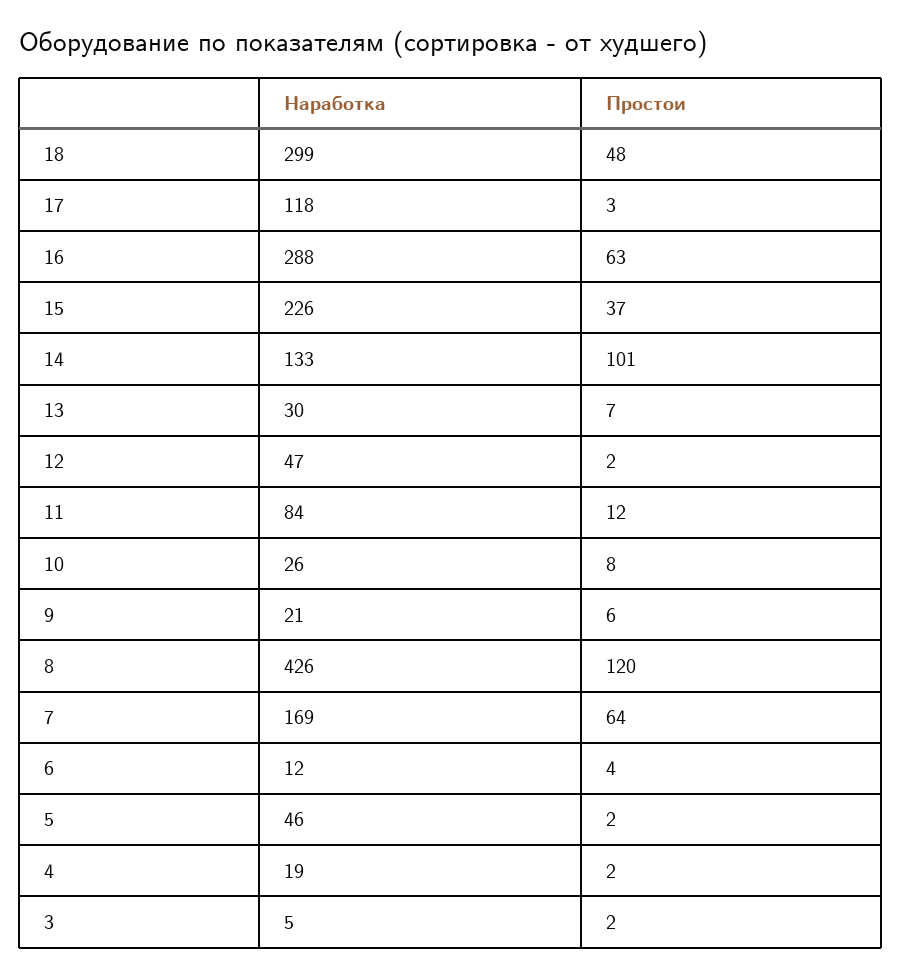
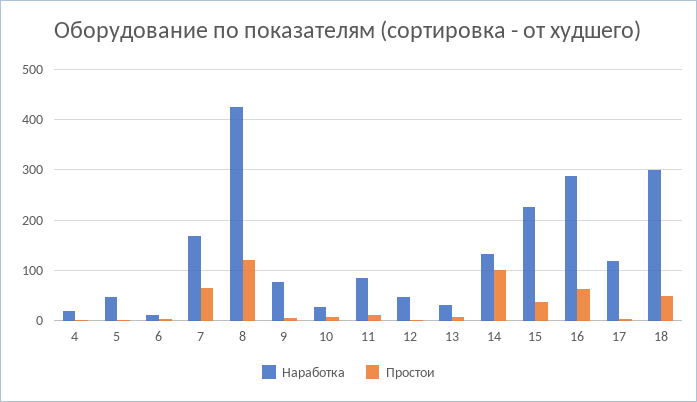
  {
    "Наработка": {
      "18": 299,
      "17": 118,
      "16": 288,
      "15": 226,
      "14": 133,
      "13": 30,
      "12": 47,
      "11": 84,
      "10": 26,
-     "9": 21,
+     "9": 80,
      "8": 426,
      "7": 169,
      "6": 12,
      "5": 46,
-     "4": 19,
+     "4": 19
-     "3": 5
    },
    "Простои": {
      "18": 48,
      "17": 3,
      "16": 63,
      "15": 37,
      "14": 101,
      "13": 7,
      "12": 2,
      "11": 12,
      "10": 8,
      "9": 6,
      "8": 120,
      "7": 64,
      "6": 4,
      "5": 2,
-     "4": 2,
+     "4": 2
-     "3": 2
    }
  }

